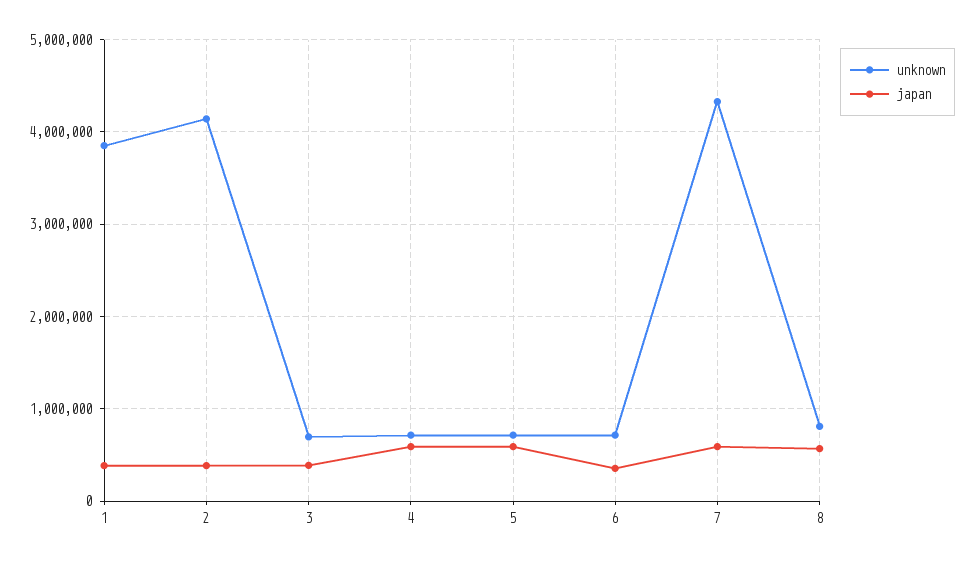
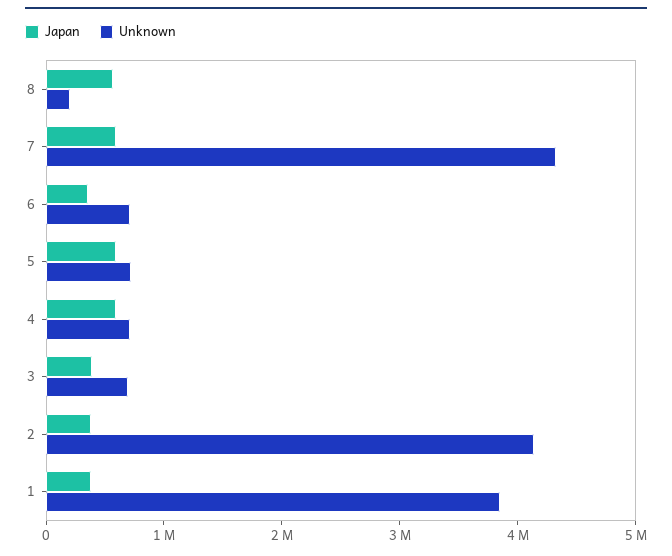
  {
    "unknown": {
      "1": 3800000,
      "2": 4100000,
      "3": 700000,
      "4": 700000,
      "5": 700000,
      "6": 700000,
      "7": 4300000,
-     "8": 800000
+     "8": 200000
    },
    "japan": {
      "1": 400000,
      "2": 400000,
      "3": 400000,
      "4": 600000,
      "5": 600000,
      "6": 400000,
      "7": 600000,
      "8": 600000
    }
  }

